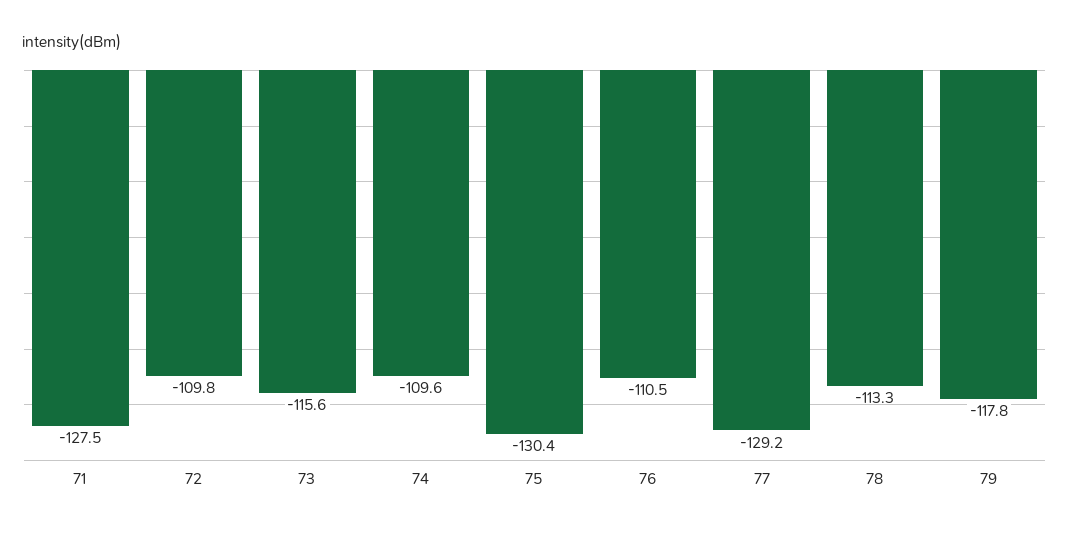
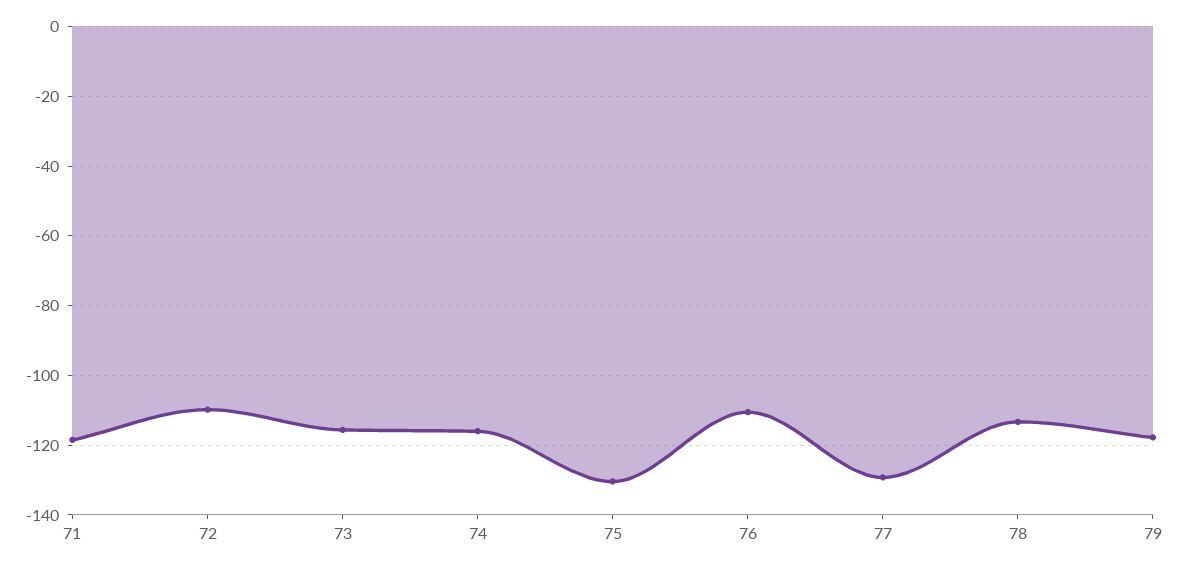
  {
-   "71": -127.5,
+   "71": -118,
    "72": -109.8,
    "73": -115.6,
-   "74": -109.6,
+   "74": -116,
    "75": -130.4,
    "76": -110.5,
    "77": -129.2,
    "78": -113.3,
    "79": -117.8
  }

